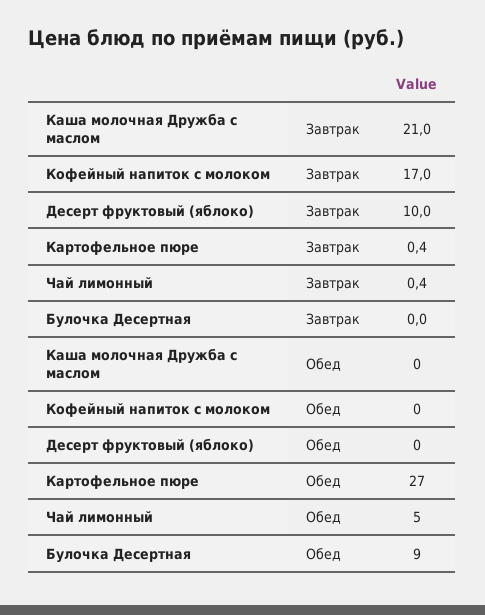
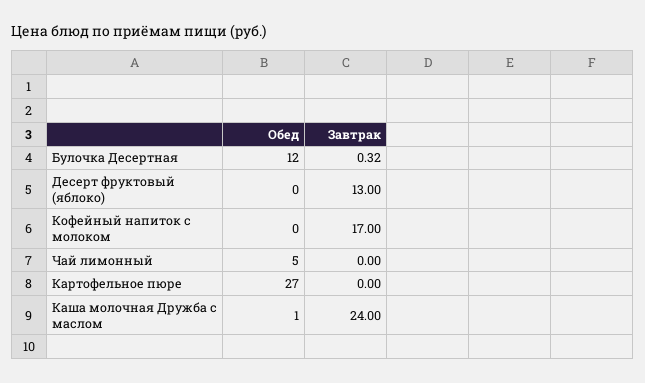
  {
    "Каша молочная Дружба с маслом": {
-     "Завтрак": 21,
+     "Завтрак": 24,
-     "Обед": 0
+     "Обед": 1
    },
    "Кофейный напиток с молоком": {
      "Завтрак": 17,
      "Обед": 0
    },
    "Десерт фруктовый (яблоко)": {
-     "Завтрак": 10,
+     "Завтрак": 13,
      "Обед": 0
    },
    "Картофельное пюре": {
-     "Завтрак": 0.4,
+     "Завтрак": 0,
      "Обед": 27
    },
    "Чай лимонный": {
-     "Завтрак": 0.4,
+     "Завтрак": 0,
      "Обед": 5
    },
    "Булочка Десертная": {
-     "Завтрак": 0,
+     "Завтрак": 0.32,
-     "Обед": 9
+     "Обед": 12
    }
  }

